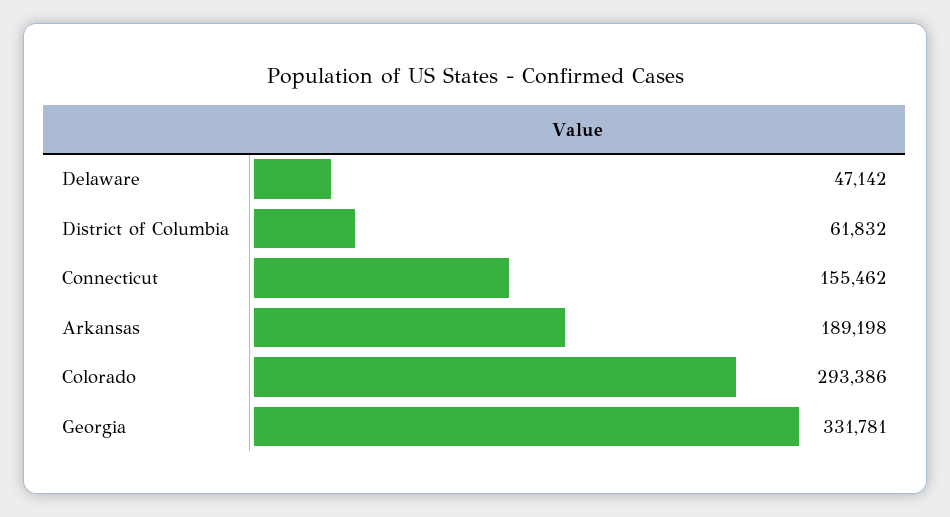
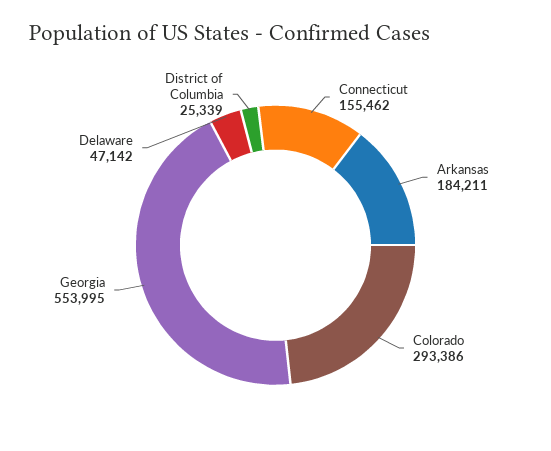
  {
    "Delaware": 47142,
-   "District of Columbia": 61832,
+   "District of Columbia": 25339,
    "Connecticut": 155462,
-   "Arkansas": 189198,
+   "Arkansas": 184211,
    "Colorado": 293386,
-   "Georgia": 331781
+   "Georgia": 553995
  }

